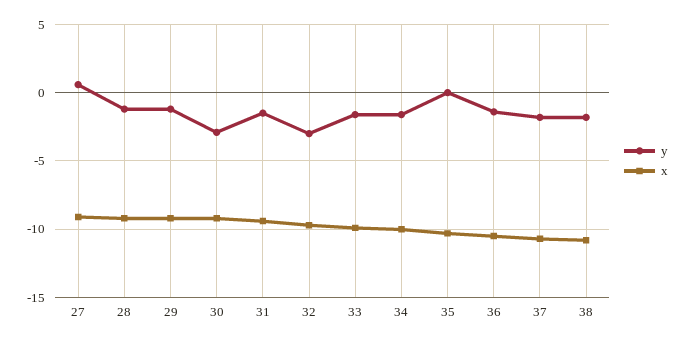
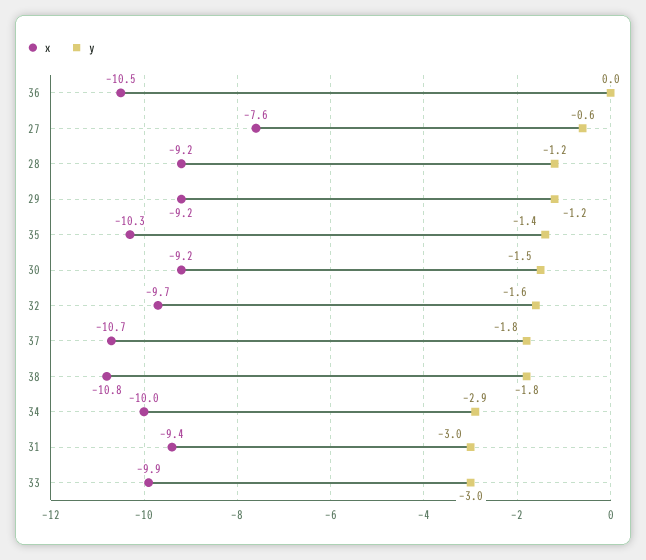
  {
    "y": {
-     "27": 0.5,
+     "27": -0.6,
      "28": -1.2,
      "29": -1.2,
-     "30": -3,
+     "30": -1.5,
-     "31": -1.5,
+     "31": -3,
-     "32": -3,
+     "32": -1.6,
-     "33": -1.5,
+     "33": -3,
-     "34": -1.5,
+     "34": -2.9,
-     "35": 0,
+     "35": -1.4,
-     "36": -1.5,
+     "36": 0,
      "37": -1.8,
      "38": -1.8
    },
    "x": {
-     "27": -9,
+     "27": -7.6,
      "28": -9.2,
      "29": -9.2,
      "30": -9.2,
      "31": -9.4,
      "32": -9.7,
      "33": -9.9,
      "34": -10,
      "35": -10.3,
      "36": -10.5,
      "37": -10.7,
      "38": -10.8
    }
  }

